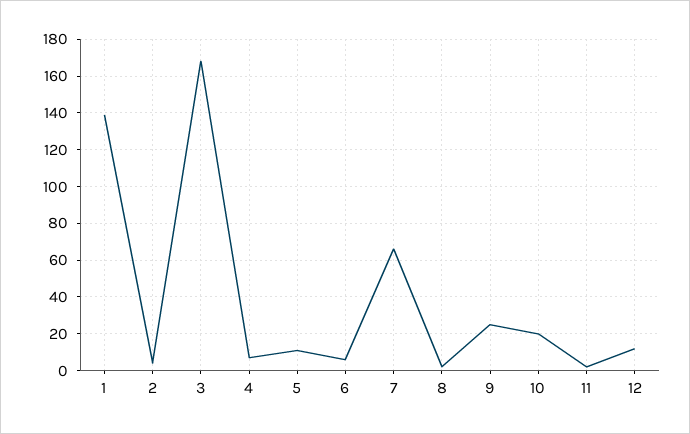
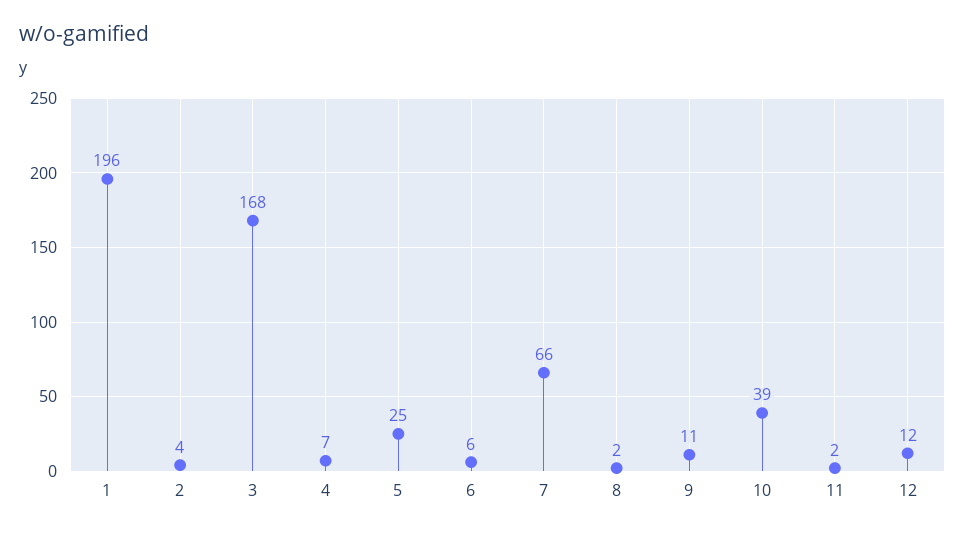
  {
-   "1": 140,
+   "1": 196,
    "2": 4,
    "3": 168,
    "4": 7,
-   "5": 10,
+   "5": 25,
    "6": 6,
    "7": 66,
    "8": 2,
-   "9": 25,
+   "9": 11,
-   "10": 20,
+   "10": 39,
    "11": 2,
    "12": 12
  }

